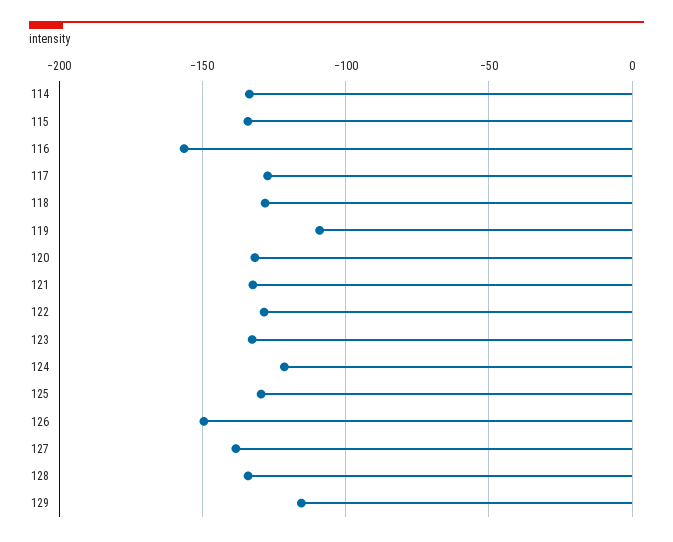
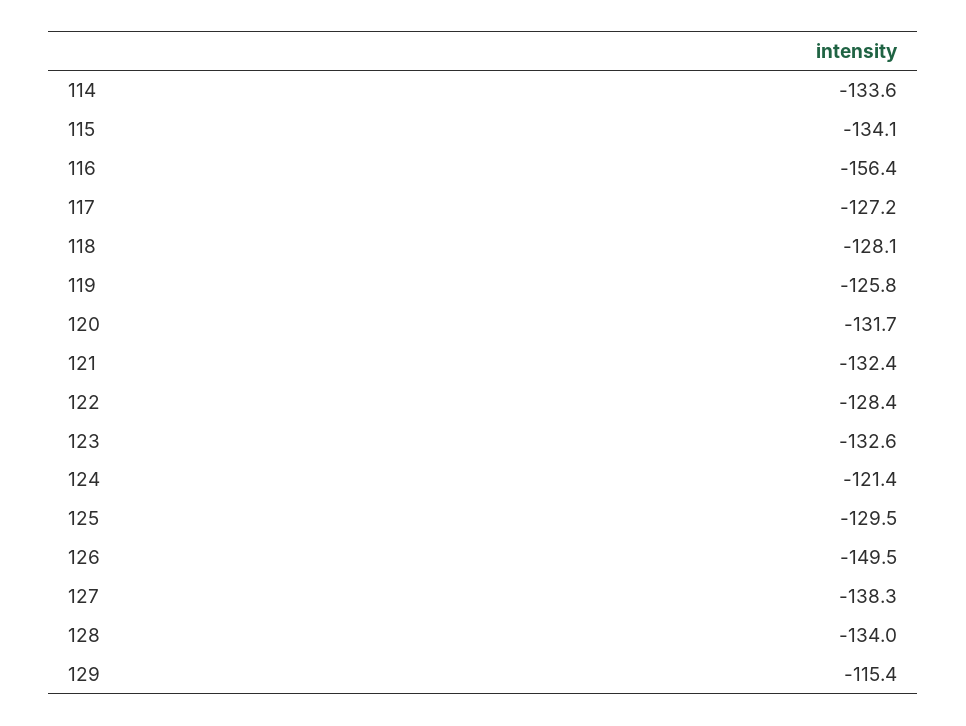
  {
    "114": -133.6,
    "115": -134.1,
    "116": -156.4,
    "117": -127.2,
    "118": -128.1,
-   "119": -110,
+   "119": -125.8,
    "120": -131.7,
    "121": -132.4,
    "122": -128.4,
    "123": -132.6,
    "124": -121.4,
    "125": -129.5,
    "126": -149.5,
    "127": -138.3,
    "128": -134,
    "129": -115.4
  }

